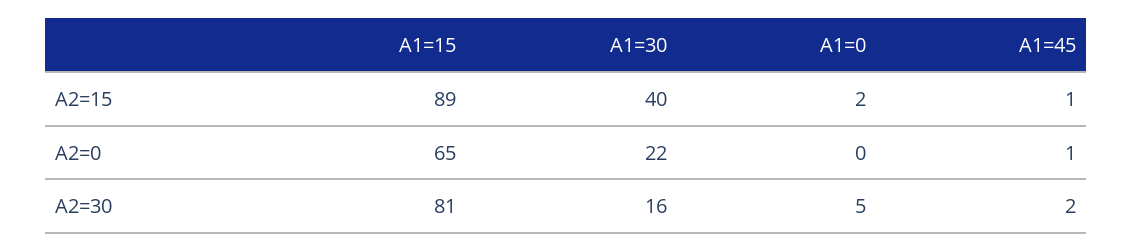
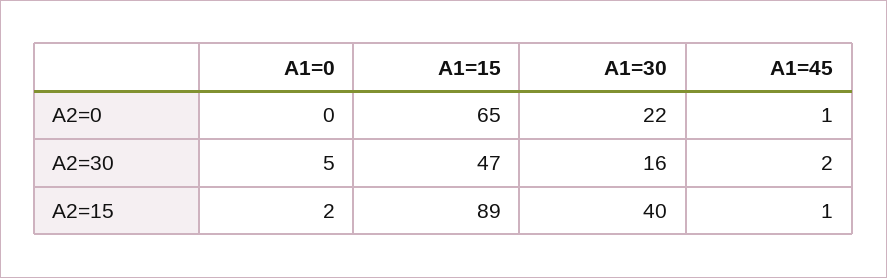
  {
    "A1=15": {
      "A2=15": 89,
      "A2=0": 65,
-     "A2=30": 81
+     "A2=30": 47
    },
    "A1=30": {
      "A2=15": 40,
      "A2=0": 22,
      "A2=30": 16
    },
    "A1=0": {
      "A2=15": 2,
      "A2=0": 0,
      "A2=30": 5
    },
    "A1=45": {
      "A2=15": 1,
      "A2=0": 1,
      "A2=30": 2
    }
  }

